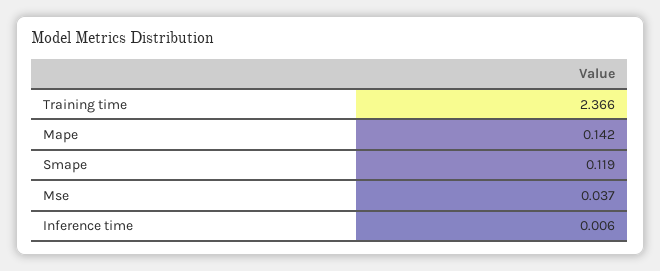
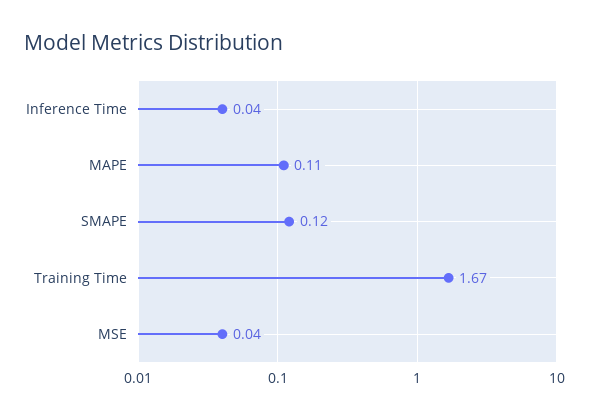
  {
-   "Training time": 2.366,
+   "Training time": 1.67,
-   "Mape": 0.142,
+   "Mape": 0.11,
    "Smape": 0.119,
    "Mse": 0.037,
-   "Inference time": 0.006
+   "Inference time": 0.04
  }

